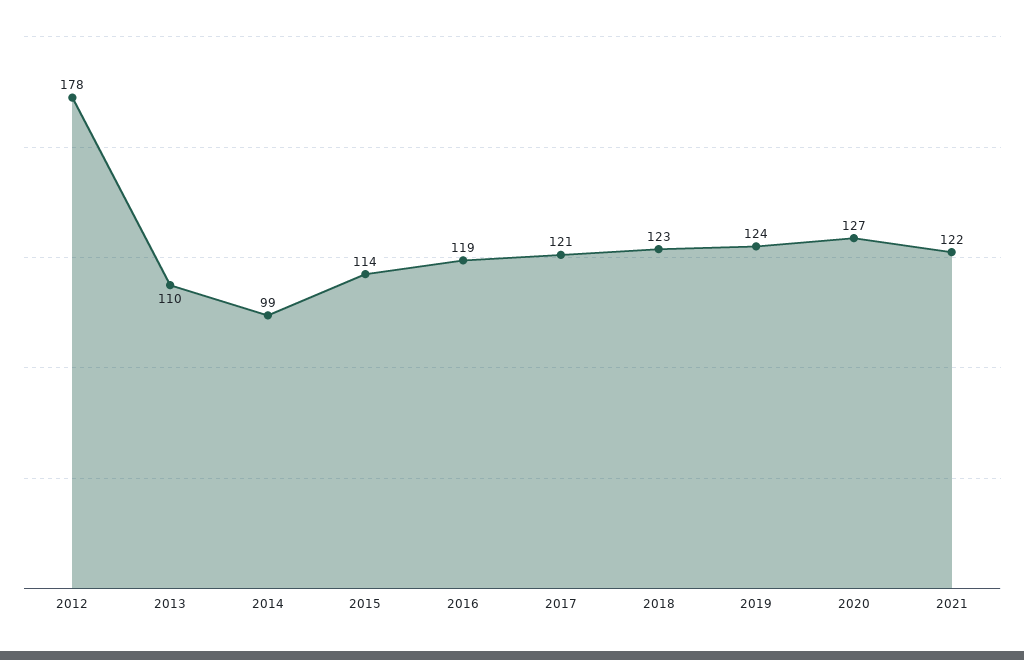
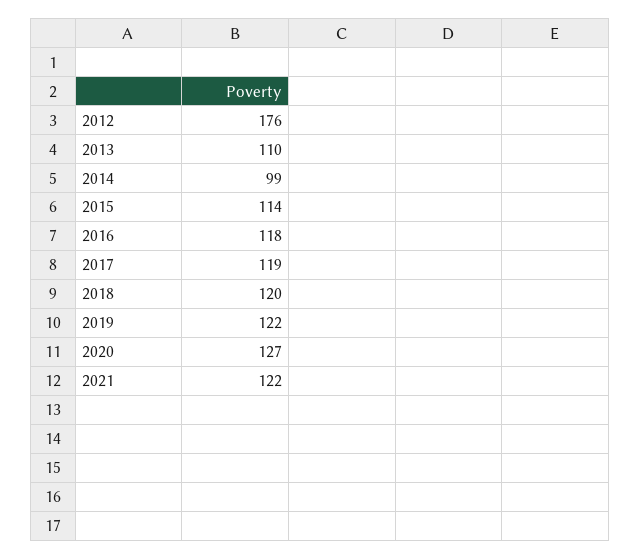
  {
-   "2012": 178,
+   "2012": 176,
    "2013": 110,
    "2014": 99,
    "2015": 114,
-   "2016": 119,
+   "2016": 118,
-   "2017": 121,
+   "2017": 119,
-   "2018": 123,
+   "2018": 120,
-   "2019": 124,
+   "2019": 122,
    "2020": 127,
    "2021": 122
  }

